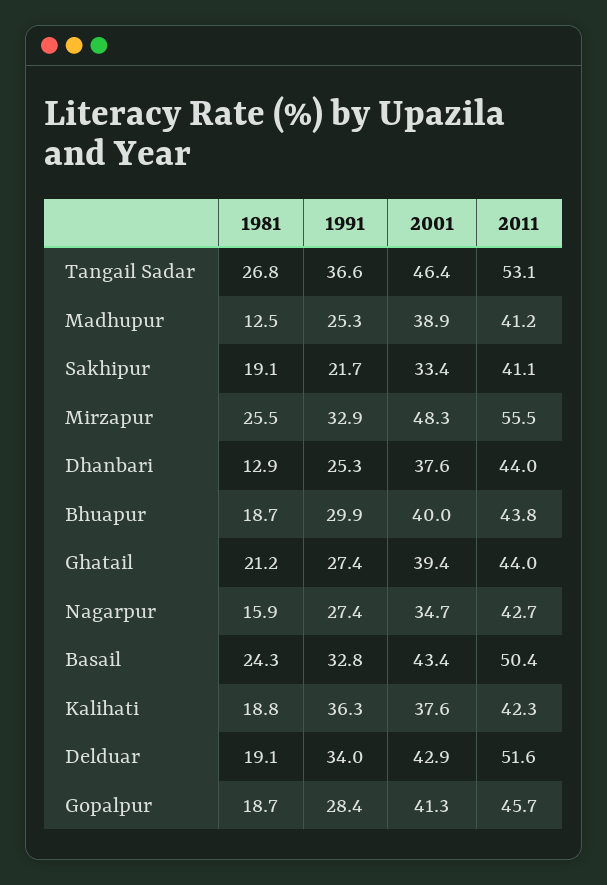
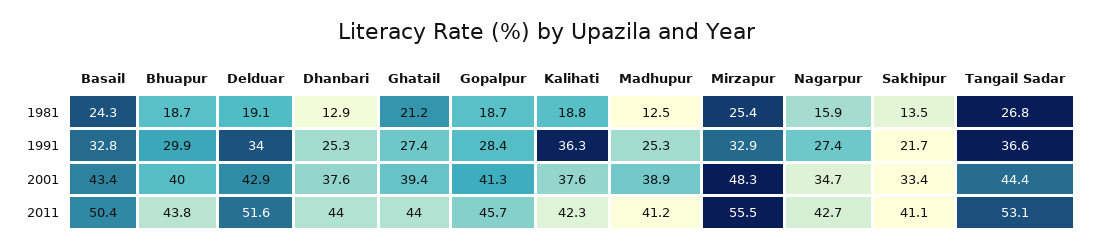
  {
    "1981": {
      "Tangail Sadar": 26.8,
      "Madhupur": 12.5,
-     "Sakhipur": 19.1,
+     "Sakhipur": 13.5,
-     "Mirzapur": 25.5,
+     "Mirzapur": 25.4,
      "Dhanbari": 12.9,
      "Bhuapur": 18.7,
      "Ghatail": 21.2,
      "Nagarpur": 15.9,
      "Basail": 24.3,
      "Kalihati": 18.8,
      "Delduar": 19.1,
      "Gopalpur": 18.7
    },
    "1991": {
      "Tangail Sadar": 36.6,
      "Madhupur": 25.3,
      "Sakhipur": 21.7,
      "Mirzapur": 32.9,
      "Dhanbari": 25.3,
      "Bhuapur": 29.9,
      "Ghatail": 27.4,
      "Nagarpur": 27.4,
      "Basail": 32.8,
      "Kalihati": 36.3,
      "Delduar": 34,
      "Gopalpur": 28.4
    },
    "2001": {
-     "Tangail Sadar": 46.4,
+     "Tangail Sadar": 44.4,
      "Madhupur": 38.9,
      "Sakhipur": 33.4,
      "Mirzapur": 48.3,
      "Dhanbari": 37.6,
      "Bhuapur": 40,
      "Ghatail": 39.4,
      "Nagarpur": 34.7,
      "Basail": 43.4,
      "Kalihati": 37.6,
      "Delduar": 42.9,
      "Gopalpur": 41.3
    },
    "2011": {
      "Tangail Sadar": 53.1,
      "Madhupur": 41.2,
      "Sakhipur": 41.1,
      "Mirzapur": 55.5,
      "Dhanbari": 44,
      "Bhuapur": 43.8,
      "Ghatail": 44,
      "Nagarpur": 42.7,
      "Basail": 50.4,
      "Kalihati": 42.3,
      "Delduar": 51.6,
      "Gopalpur": 45.7
    }
  }

